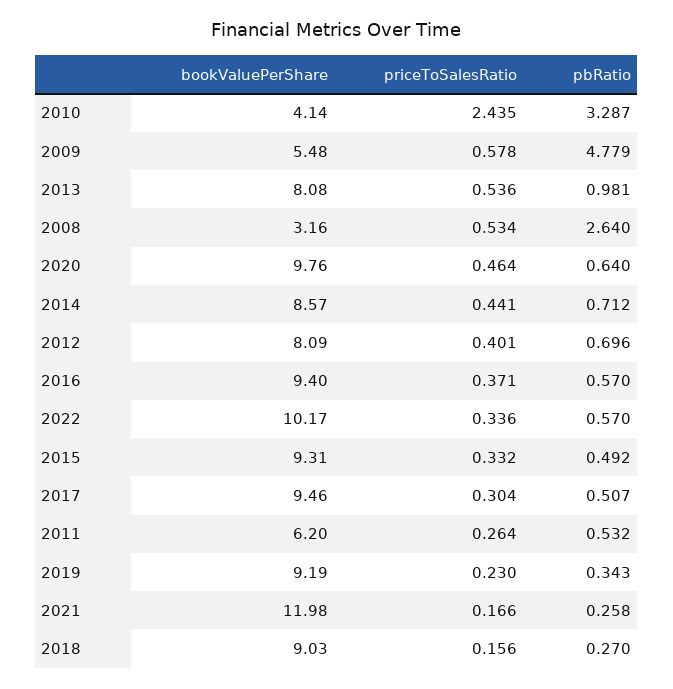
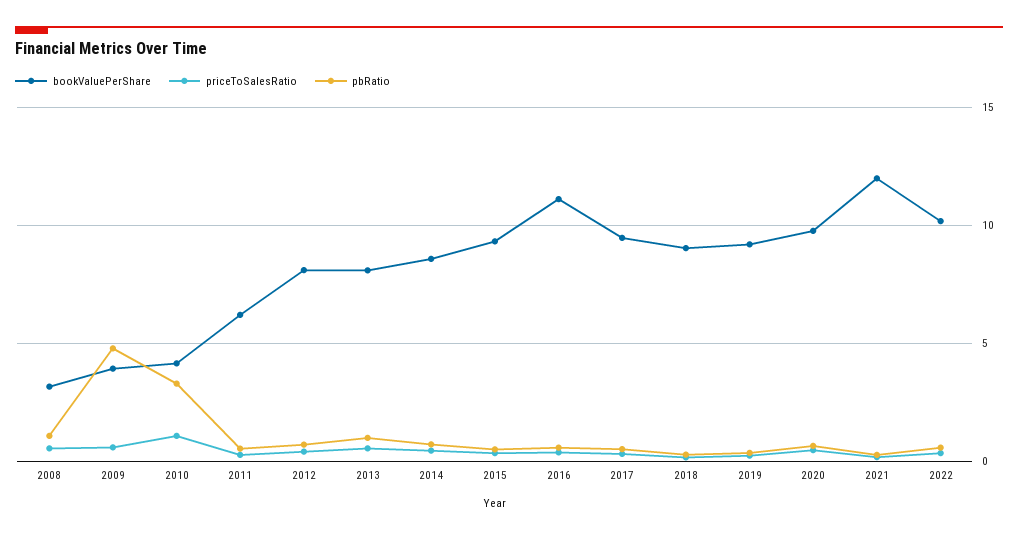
  {
    "bookValuePerShare": {
      "2010": 4.14,
-     "2009": 5.48,
+     "2009": 4,
      "2013": 8.08,
      "2008": 3.16,
      "2020": 9.76,
      "2014": 8.57,
      "2012": 8.09,
-     "2016": 9.4,
+     "2016": 11,
      "2022": 10.17,
      "2015": 9.31,
      "2017": 9.46,
      "2011": 6.2,
      "2019": 9.19,
      "2021": 11.98,
      "2018": 9.03
    },
    "priceToSalesRatio": {
-     "2010": 2.435,
+     "2010": 1,
      "2009": 0.578,
      "2013": 0.536,
      "2008": 0.534,
      "2020": 0.464,
      "2014": 0.441,
      "2012": 0.401,
      "2016": 0.371,
      "2022": 0.336,
      "2015": 0.332,
      "2017": 0.304,
      "2011": 0.264,
      "2019": 0.23,
      "2021": 0.166,
      "2018": 0.156
    },
    "pbRatio": {
      "2010": 3.287,
      "2009": 4.779,
      "2013": 0.981,
-     "2008": 2.64,
+     "2008": 1,
      "2020": 0.64,
      "2014": 0.712,
      "2012": 0.696,
      "2016": 0.57,
      "2022": 0.57,
      "2015": 0.492,
      "2017": 0.507,
      "2011": 0.532,
      "2019": 0.343,
      "2021": 0.258,
      "2018": 0.27
    }
  }

